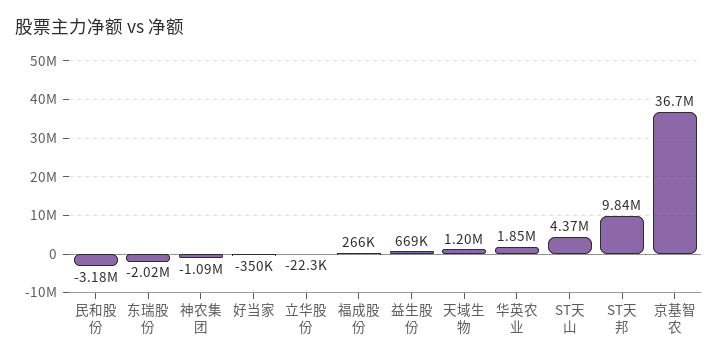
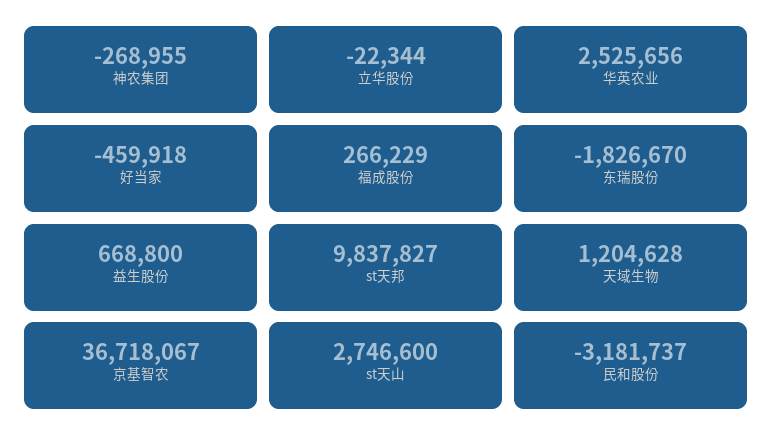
  {
    "民和股份": -3181737,
-   "东瑞股份": -2020000,
+   "东瑞股份": -1826670,
-   "神农集团": -1090000,
+   "神农集团": -268955,
-   "好当家": -350000,
+   "好当家": -459918,
    "立华股份": -22344,
    "福成股份": 266229,
    "益生股份": 668800,
    "天域生物": 1204628,
-   "华英农业": 1850000,
+   "华英农业": 2525656,
-   "ST天山": 4370000,
+   "ST天山": 2746600,
    "ST天邦": 9837827,
    "京基智农": 36718067
  }

